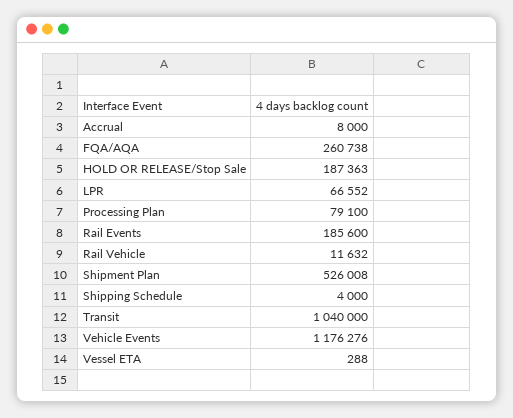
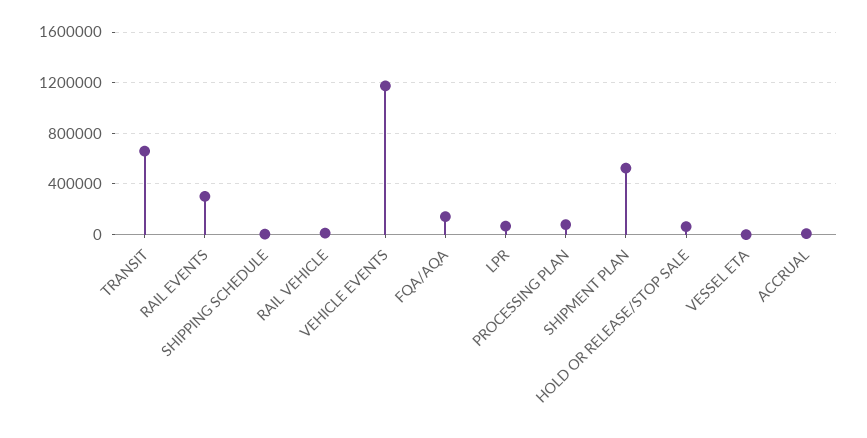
  {
    "Accrual": 8000,
-   "FQA/AQA": 260738,
+   "FQA/AQA": 150000,
-   "HOLD OR RELEASE/Stop Sale": 187363,
+   "HOLD OR RELEASE/Stop Sale": 50000,
    "LPR": 66552,
    "Processing Plan": 79100,
-   "Rail Events": 185600,
+   "Rail Events": 300000,
    "Rail Vehicle": 11632,
    "Shipment Plan": 526008,
    "Shipping Schedule": 4000,
-   "Transit": 1040000,
+   "Transit": 650000,
    "Vehicle Events": 1176276,
    "Vessel ETA": 288
  }

